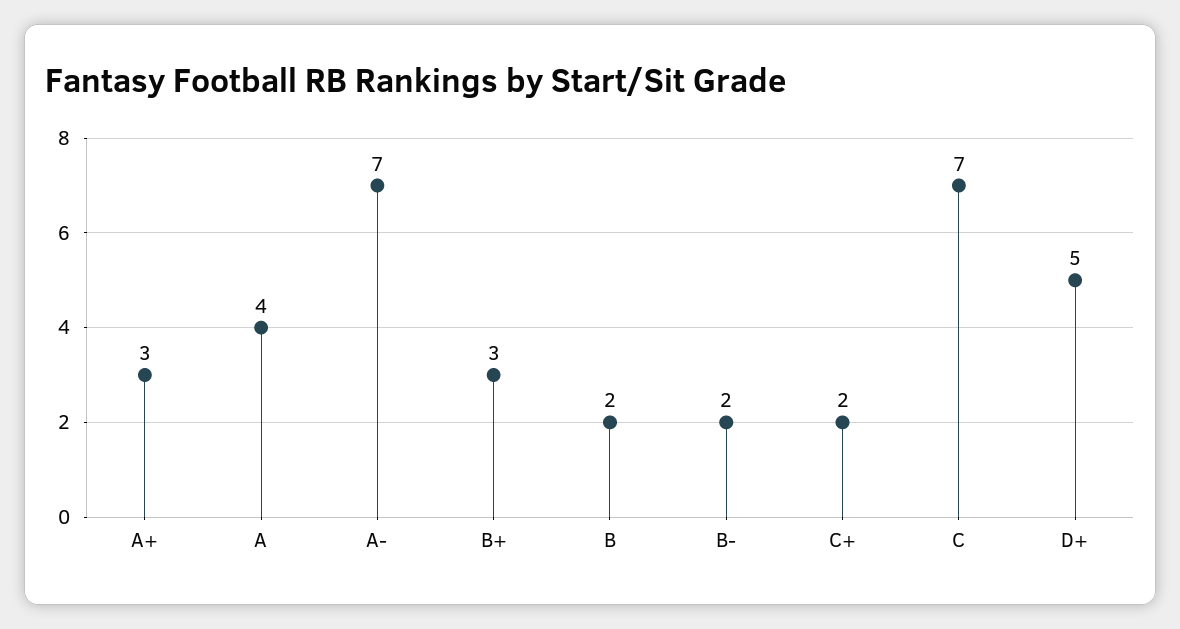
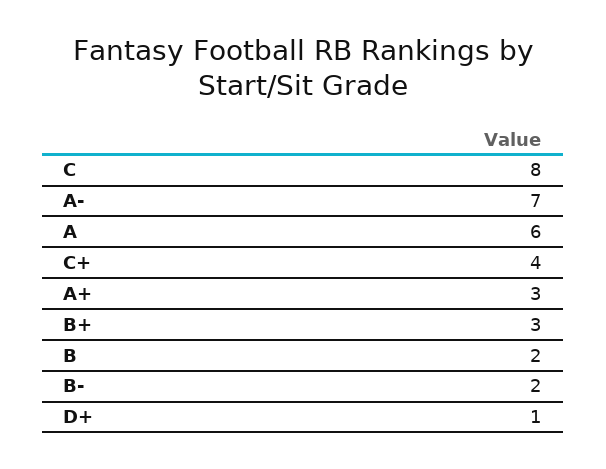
  {
    "A+": 3,
-   "A": 4,
+   "A": 6,
    "A-": 7,
    "B+": 3,
    "B": 2,
    "B-": 2,
-   "C+": 2,
+   "C+": 4,
-   "C": 7,
+   "C": 8,
-   "D+": 5
+   "D+": 1
  }

